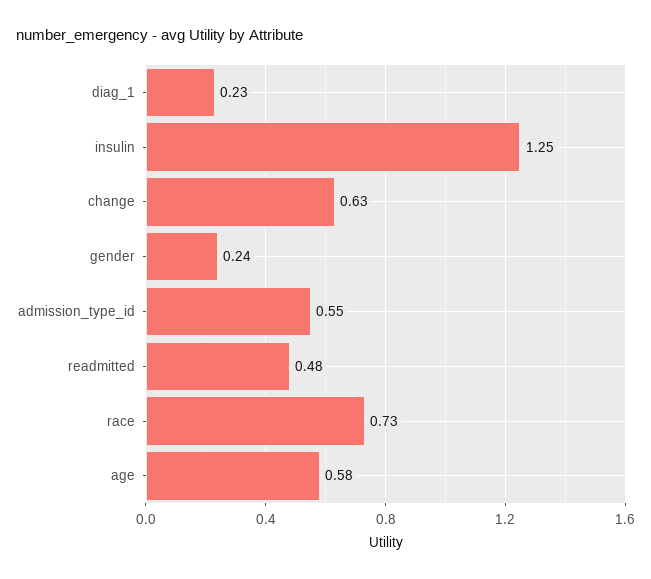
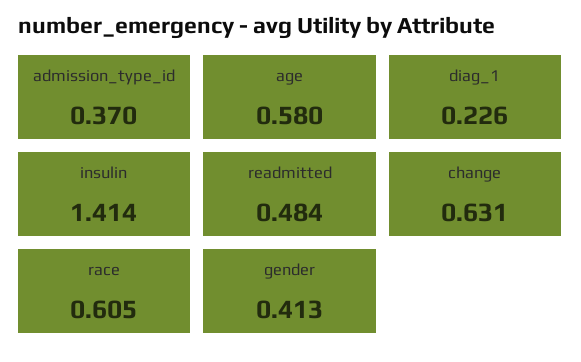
  {
    "diag_1": 0.226,
-   "insulin": 1.25,
+   "insulin": 1.414,
    "change": 0.631,
-   "gender": 0.24,
+   "gender": 0.413,
-   "admission_type_id": 0.55,
+   "admission_type_id": 0.37,
    "readmitted": 0.484,
-   "race": 0.73,
+   "race": 0.605,
    "age": 0.58
  }

